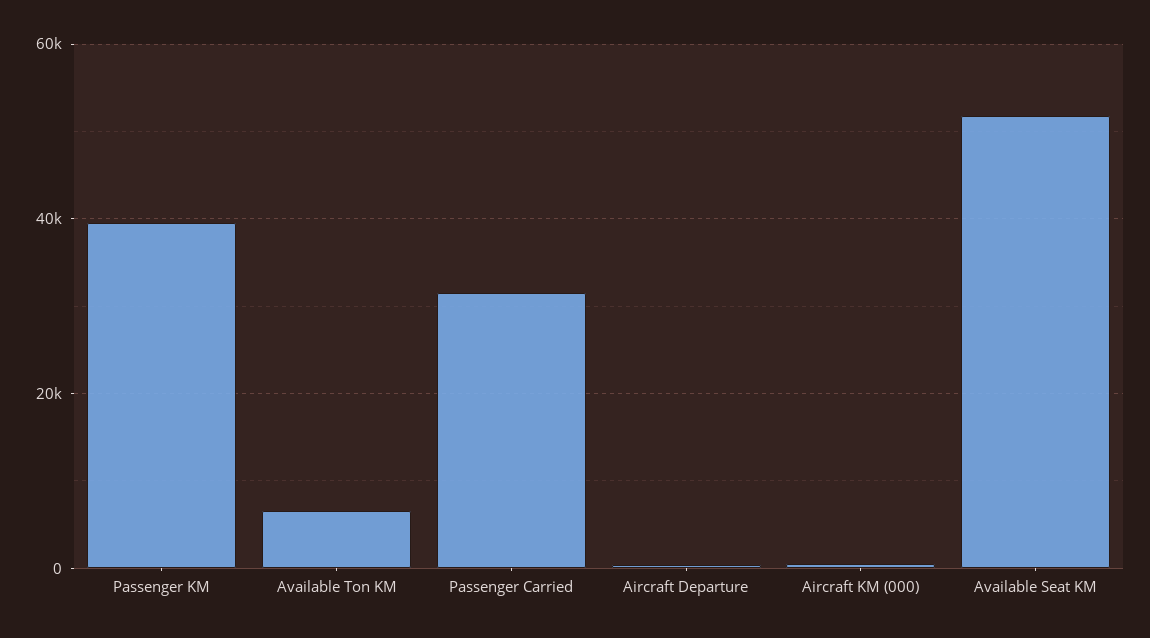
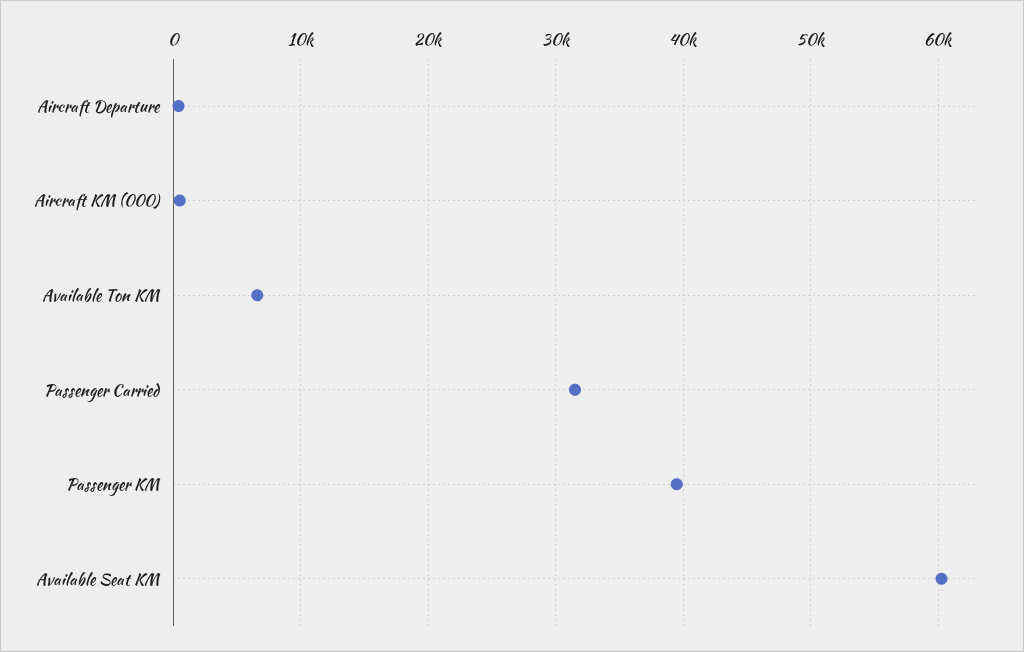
  {
    "Passenger KM": 39000,
    "Available Ton KM": 7000,
    "Passenger Carried": 32000,
    "Aircraft Departure": 0,
    "Aircraft KM (000)": 1000,
-   "Available Seat KM": 52000
+   "Available Seat KM": 60000
  }

